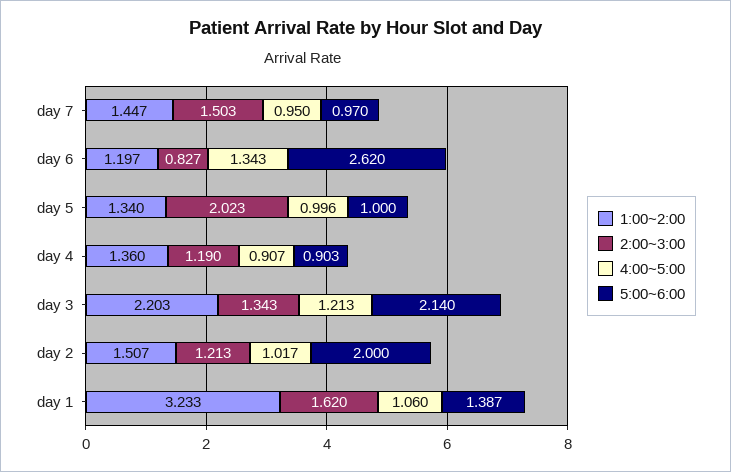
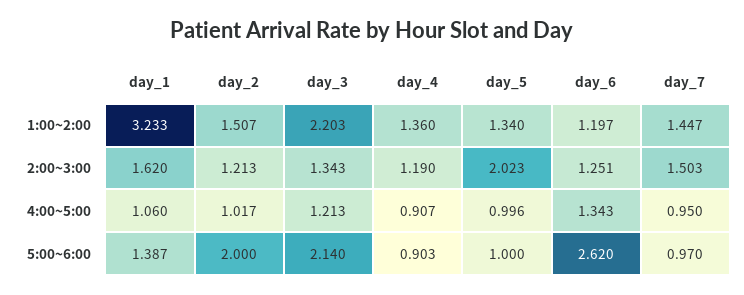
  {
    "1:00~2:00": {
      "day 7": 1.447,
      "day 6": 1.197,
      "day 5": 1.34,
      "day 4": 1.36,
      "day 3": 2.203,
      "day 2": 1.507,
      "day 1": 3.233
    },
    "2:00~3:00": {
      "day 7": 1.503,
-     "day 6": 0.827,
+     "day 6": 1.251,
      "day 5": 2.023,
      "day 4": 1.19,
      "day 3": 1.343,
      "day 2": 1.213,
      "day 1": 1.62
    },
    "4:00~5:00": {
      "day 7": 0.95,
      "day 6": 1.343,
      "day 5": 0.996,
      "day 4": 0.907,
      "day 3": 1.213,
      "day 2": 1.017,
      "day 1": 1.06
    },
    "5:00~6:00": {
      "day 7": 0.97,
      "day 6": 2.62,
      "day 5": 1,
      "day 4": 0.903,
      "day 3": 2.14,
      "day 2": 2,
      "day 1": 1.387
    }
  }

